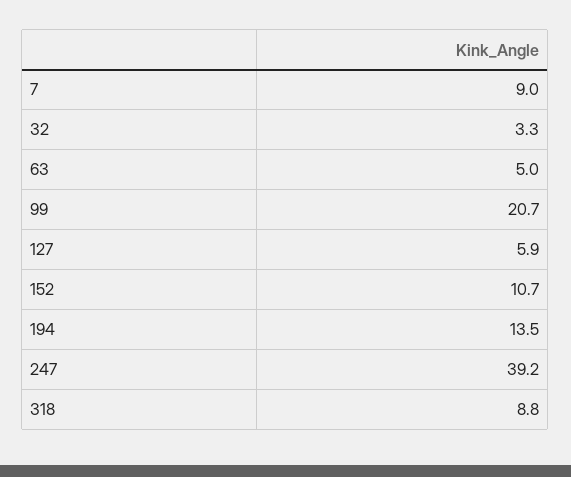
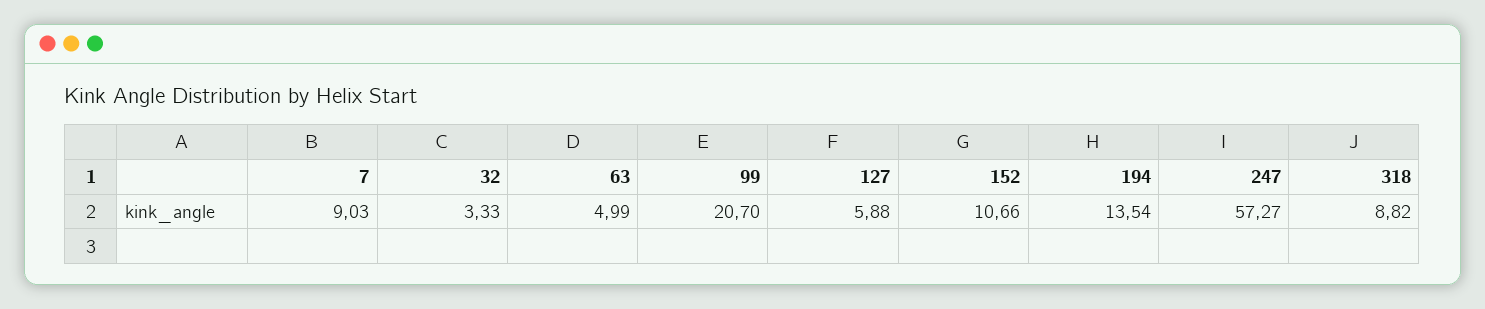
  {
    "7": 9.03,
    "32": 3.33,
    "63": 4.99,
    "99": 20.7,
    "127": 5.88,
    "152": 10.66,
    "194": 13.54,
-   "247": 39.2,
+   "247": 57.27,
    "318": 8.82
  }

